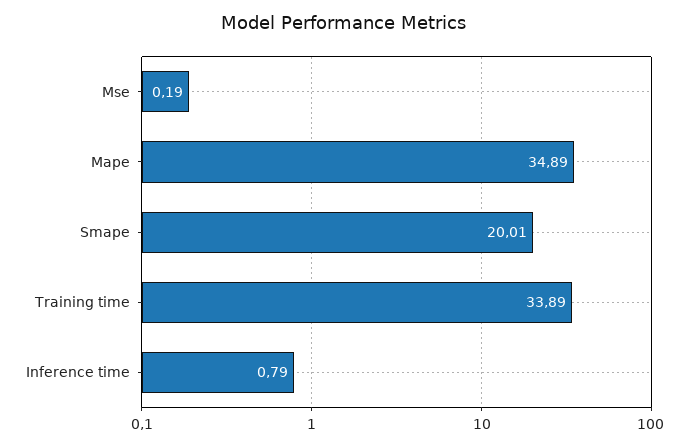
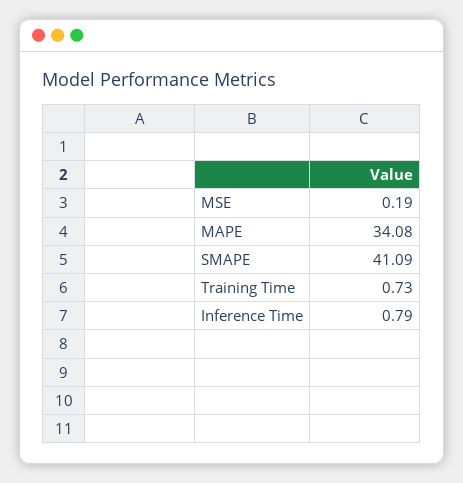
  {
    "Mse": 0.19,
-   "Mape": 34.89,
+   "Mape": 34.08,
-   "Smape": 20.01,
+   "Smape": 41.09,
-   "Training time": 33.89,
+   "Training time": 0.73,
    "Inference time": 0.79
  }

